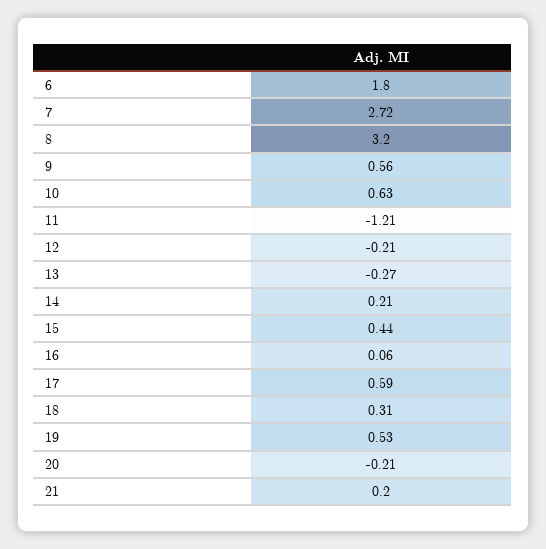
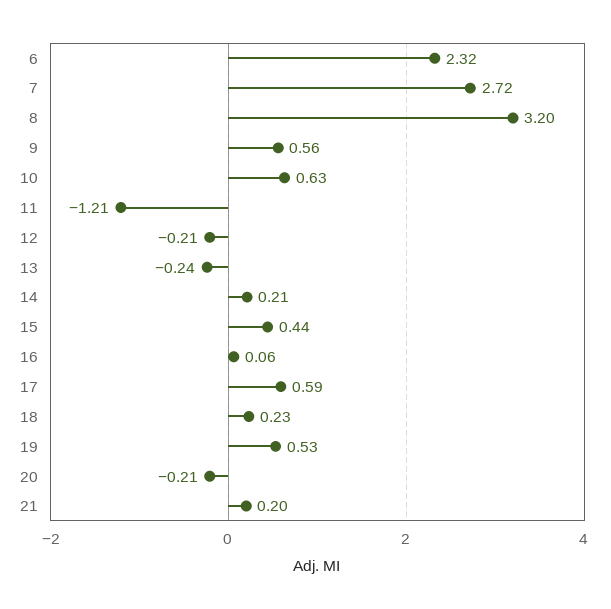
  {
-   "6": 1.8,
+   "6": 2.32,
    "7": 2.72,
    "8": 3.2,
    "9": 0.56,
    "10": 0.63,
    "11": -1.21,
    "12": -0.21,
-   "13": -0.27,
+   "13": -0.24,
    "14": 0.21,
    "15": 0.44,
    "16": 0.06,
    "17": 0.59,
-   "18": 0.31,
+   "18": 0.23,
    "19": 0.53,
    "20": -0.21,
    "21": 0.2
  }

